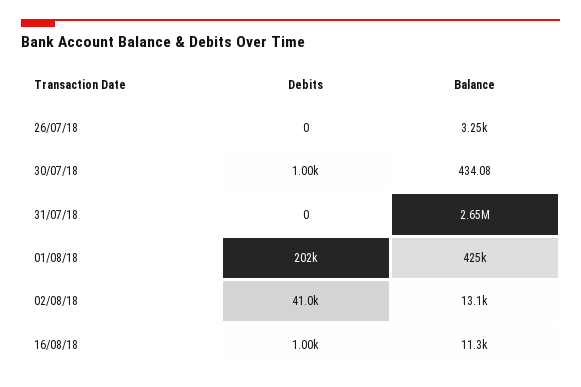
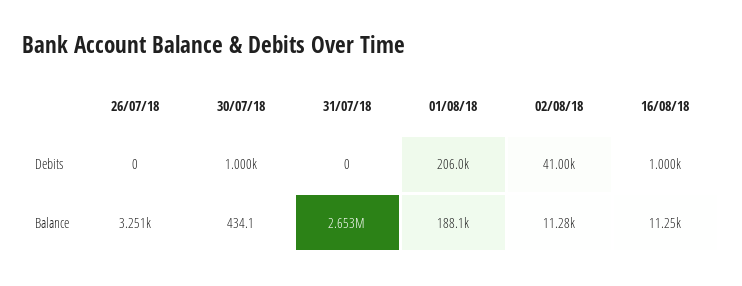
  {
    "Debits": {
      "26/07/18": 0,
      "30/07/18": 1000,
      "31/07/18": 0,
-     "01/08/18": 202000,
+     "01/08/18": 206000,
      "02/08/18": 41000,
      "16/08/18": 1000
    },
    "Balance": {
      "26/07/18": 3251,
      "30/07/18": 434.08,
      "31/07/18": 2653000,
-     "01/08/18": 425000,
+     "01/08/18": 188100,
-     "02/08/18": 13100,
+     "02/08/18": 11280,
      "16/08/18": 11250
    }
  }

